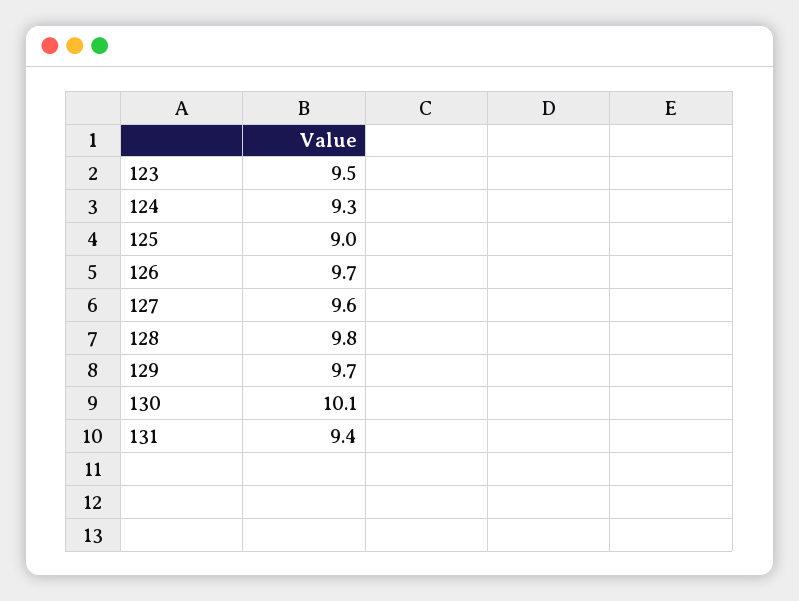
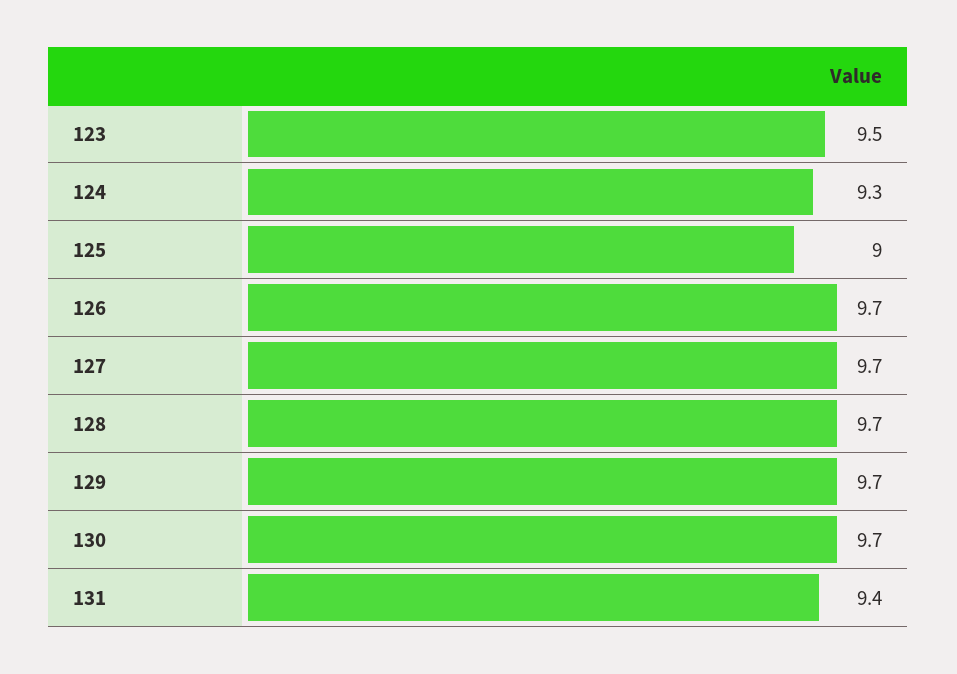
  {
    "123": 9.5,
    "124": 9.3,
    "125": 9,
    "126": 9.7,
-   "127": 9.6,
+   "127": 9.7,
-   "128": 9.8,
+   "128": 9.7,
    "129": 9.7,
-   "130": 10.1,
+   "130": 9.7,
    "131": 9.4
  }

